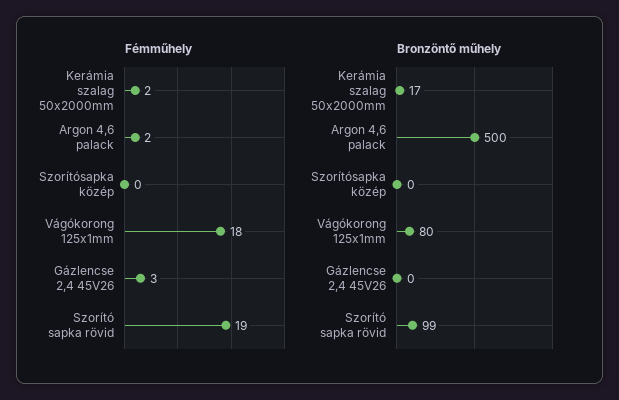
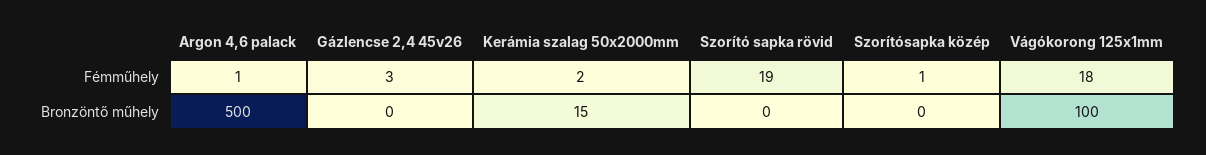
  {
    "Fémműhely": {
      "Kerámia szalag 50x2000mm": 2,
-     "Argon 4,6 palack": 2,
+     "Argon 4,6 palack": 1,
-     "Szorítósapka közép": 0,
+     "Szorítósapka közép": 1,
      "Vágókorong 125x1mm": 18,
      "Gázlencse 2,4 45V26": 3,
      "Szorító sapka rövid": 19
    },
    "Bronzöntő műhely": {
-     "Kerámia szalag 50x2000mm": 17,
+     "Kerámia szalag 50x2000mm": 15,
      "Argon 4,6 palack": 500,
      "Szorítósapka közép": 0,
-     "Vágókorong 125x1mm": 80,
+     "Vágókorong 125x1mm": 100,
      "Gázlencse 2,4 45V26": 0,
-     "Szorító sapka rövid": 99
+     "Szorító sapka rövid": 0
    }
  }

